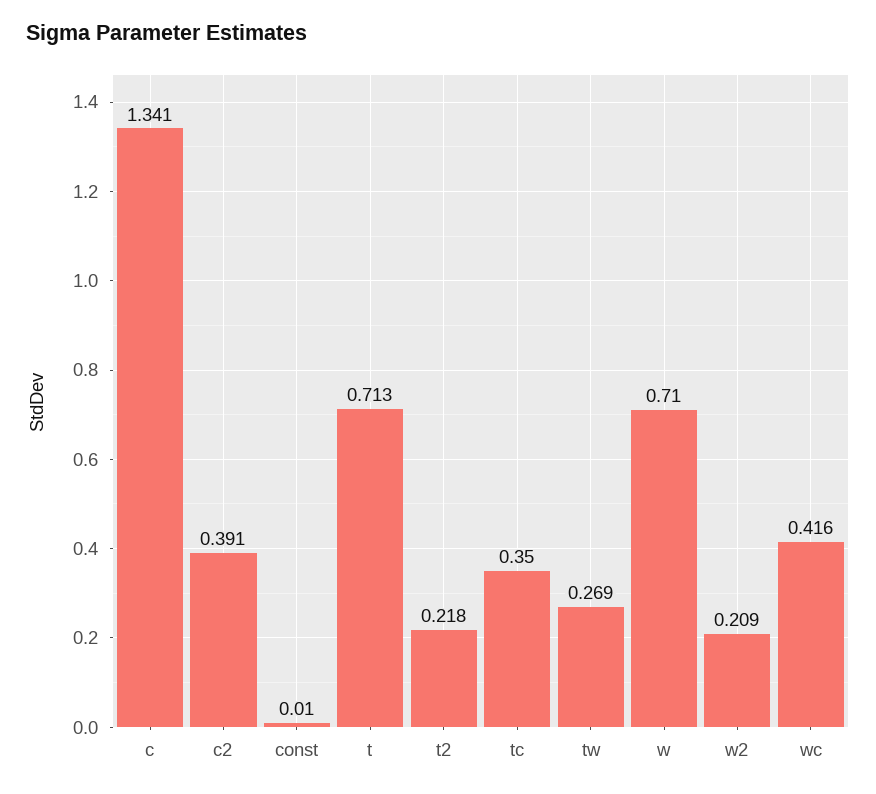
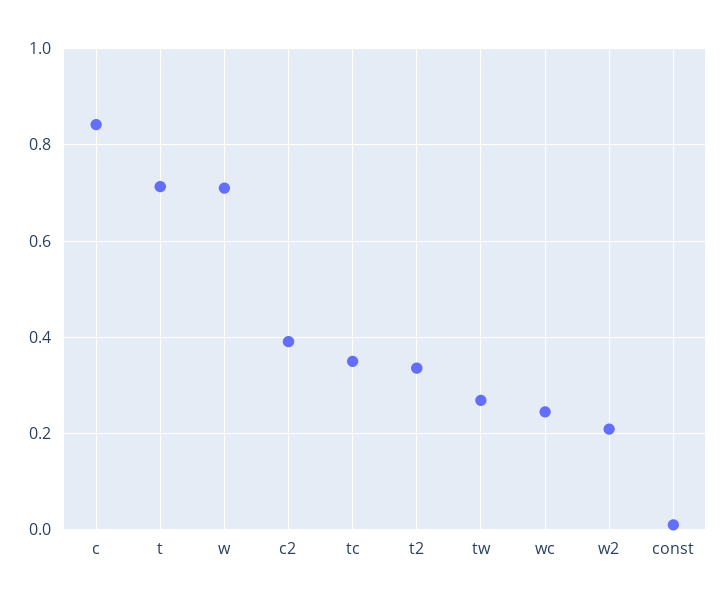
  {
-   "c": 1.341,
+   "c": 0.84,
    "c2": 0.391,
    "const": 0.01,
    "t": 0.713,
-   "t2": 0.218,
+   "t2": 0.34,
    "tc": 0.35,
    "tw": 0.269,
    "w": 0.71,
    "w2": 0.209,
-   "wc": 0.416
+   "wc": 0.24
  }

